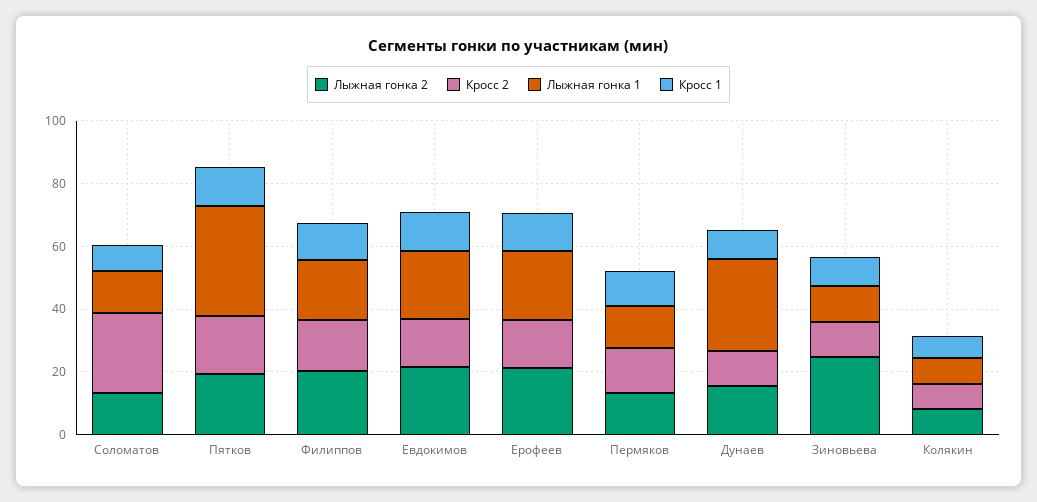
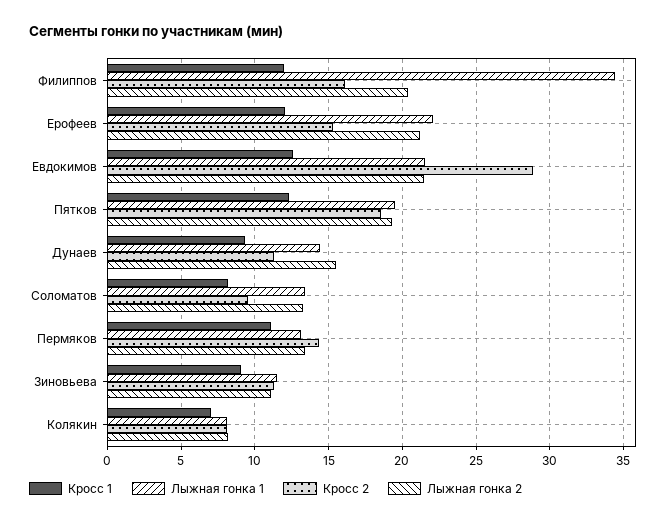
  {
    "Лыжная гонка 2": {
      "Соломатов": 13,
      "Пятков": 19.5,
      "Филиппов": 20.5,
      "Евдокимов": 21.5,
      "Ерофеев": 21,
      "Пермяков": 13.5,
      "Дунаев": 15.5,
-     "Зиновьева": 25,
+     "Зиновьева": 11,
      "Колякин": 8
    },
    "Кросс 2": {
-     "Соломатов": 25,
+     "Соломатов": 9.5,
      "Пятков": 18.5,
      "Филиппов": 16,
-     "Евдокимов": 15,
+     "Евдокимов": 29,
      "Ерофеев": 15.5,
      "Пермяков": 14.5,
      "Дунаев": 11.5,
      "Зиновьева": 11.5,
      "Колякин": 8
    },
    "Лыжная гонка 1": {
      "Соломатов": 13.5,
-     "Пятков": 35,
+     "Пятков": 19.5,
-     "Филиппов": 20,
+     "Филиппов": 34.5,
      "Евдокимов": 21.5,
      "Ерофеев": 22,
      "Пермяков": 13,
-     "Дунаев": 30,
+     "Дунаев": 14.5,
      "Зиновьева": 11.5,
      "Колякин": 8
    },
    "Кросс 1": {
      "Соломатов": 8,
      "Пятков": 12.5,
      "Филиппов": 12,
      "Евдокимов": 12.5,
      "Ерофеев": 12,
      "Пермяков": 11,
      "Дунаев": 9.5,
      "Зиновьева": 9,
      "Колякин": 7
    }
  }

